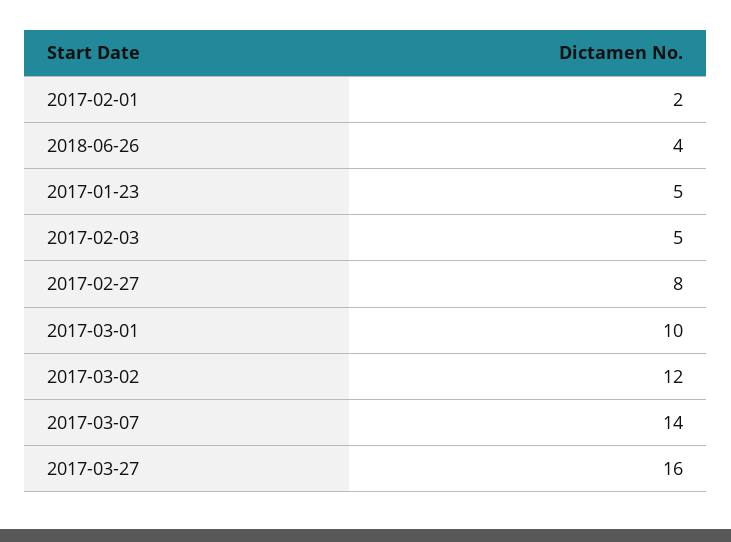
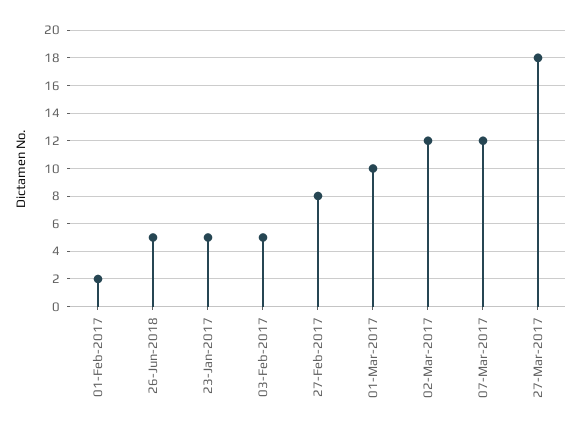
  {
    "2017-02-01": 2,
-   "2018-06-26": 4,
+   "2018-06-26": 5,
    "2017-01-23": 5,
    "2017-02-03": 5,
    "2017-02-27": 8,
    "2017-03-01": 10,
    "2017-03-02": 12,
-   "2017-03-07": 14,
+   "2017-03-07": 12,
-   "2017-03-27": 16
+   "2017-03-27": 18
  }

